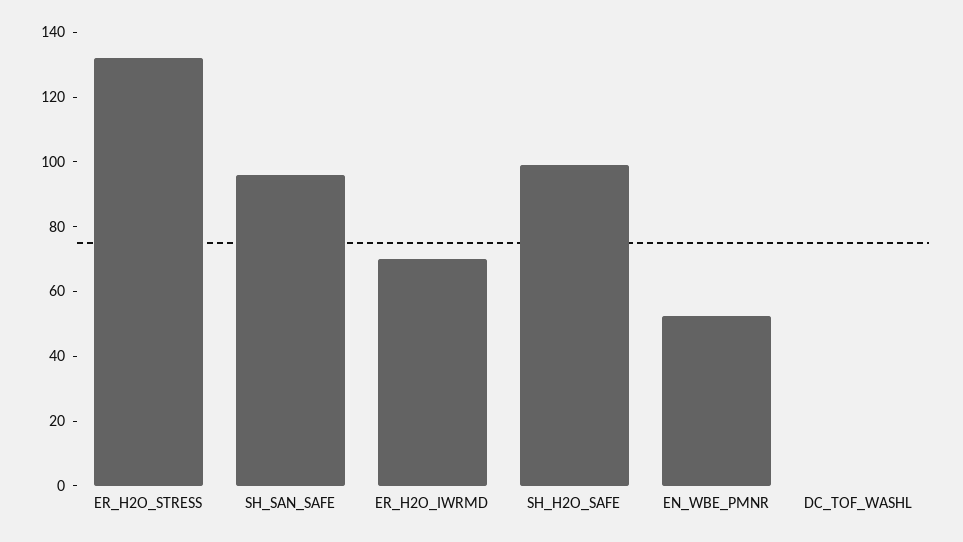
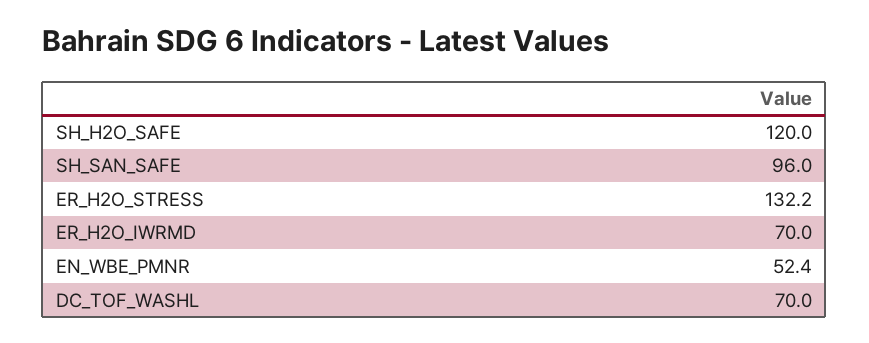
  {
    "ER_H2O_STRESS": 132.2,
    "SH_SAN_SAFE": 96,
    "ER_H2O_IWRMD": 70,
-   "SH_H2O_SAFE": 100,
+   "SH_H2O_SAFE": 120,
    "EN_WBE_PMNR": 52.4,
-   "DC_TOF_WASHL": 0
+   "DC_TOF_WASHL": 70
  }

